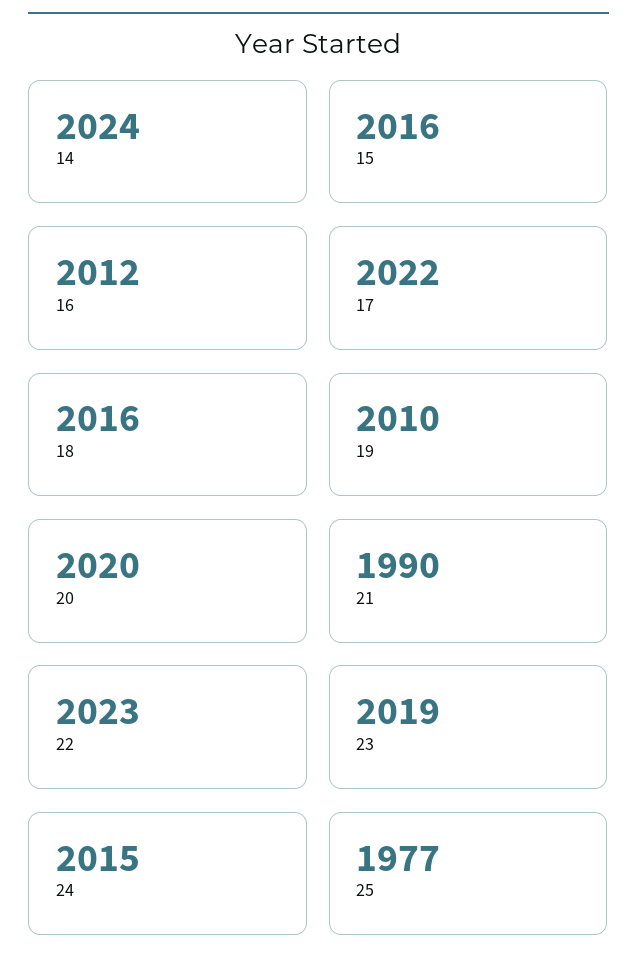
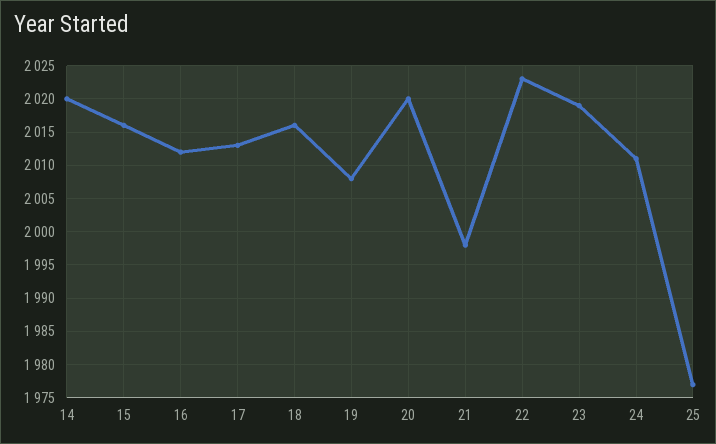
  {
-   "14": 2024,
+   "14": 2020,
    "15": 2016,
    "16": 2012,
-   "17": 2022,
+   "17": 2013,
    "18": 2016,
-   "19": 2010,
+   "19": 2008,
    "20": 2020,
-   "21": 1990,
+   "21": 1998,
    "22": 2023,
    "23": 2019,
-   "24": 2015,
+   "24": 2011,
    "25": 1977
  }

